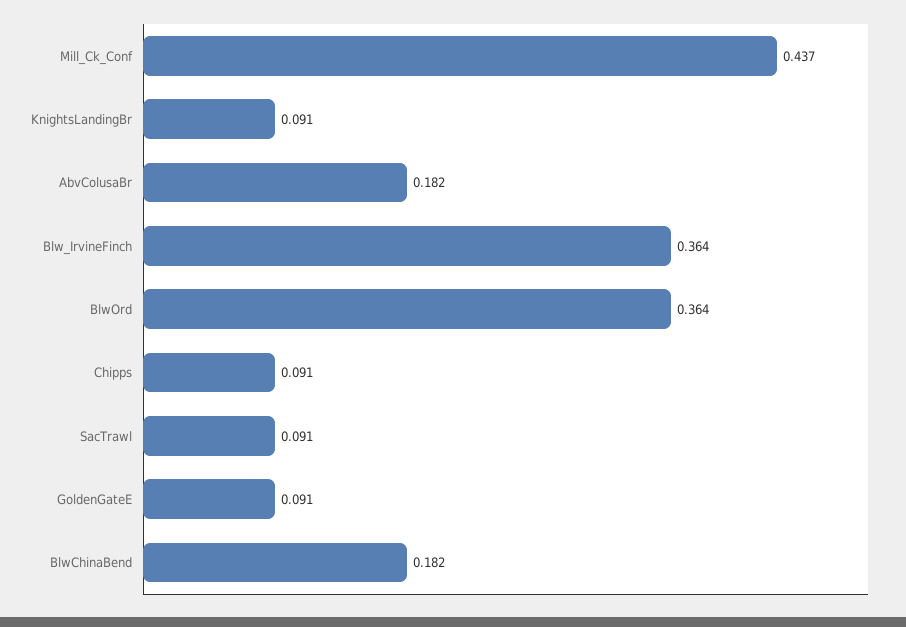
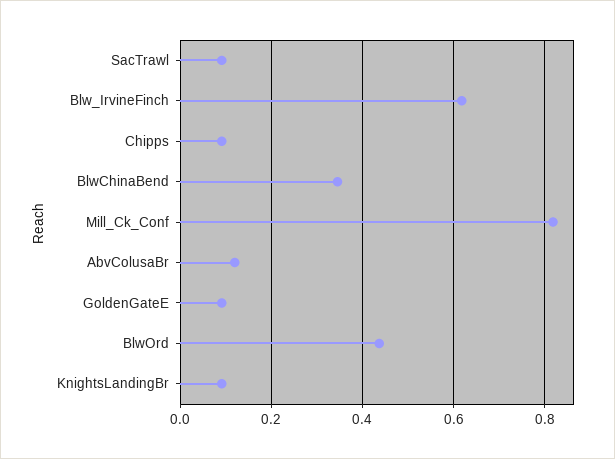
  {
-   "Mill_Ck_Conf": 0.437,
+   "Mill_Ck_Conf": 0.82,
    "KnightsLandingBr": 0.091,
-   "AbvColusaBr": 0.182,
+   "AbvColusaBr": 0.12,
-   "Blw_IrvineFinch": 0.364,
+   "Blw_IrvineFinch": 0.62,
-   "BlwOrd": 0.364,
+   "BlwOrd": 0.44,
    "Chipps": 0.091,
    "SacTrawl": 0.091,
    "GoldenGateE": 0.091,
-   "BlwChinaBend": 0.182
+   "BlwChinaBend": 0.34
  }

